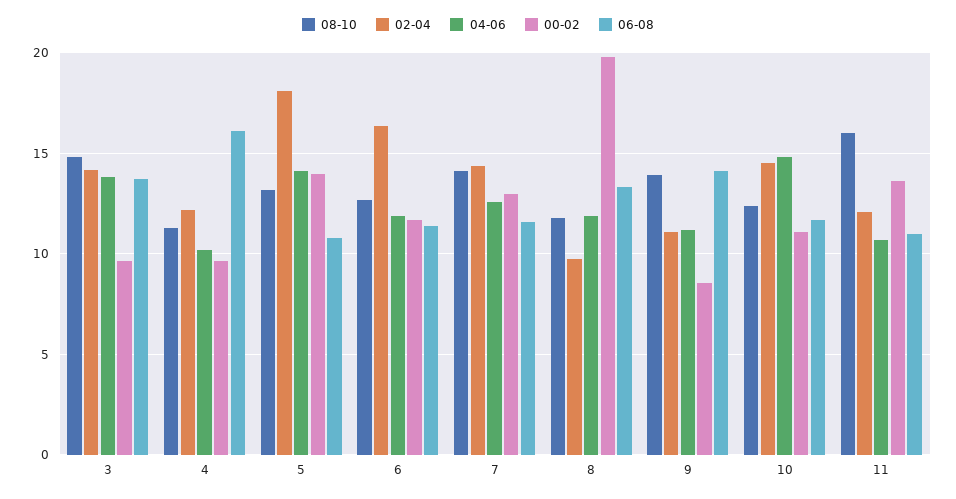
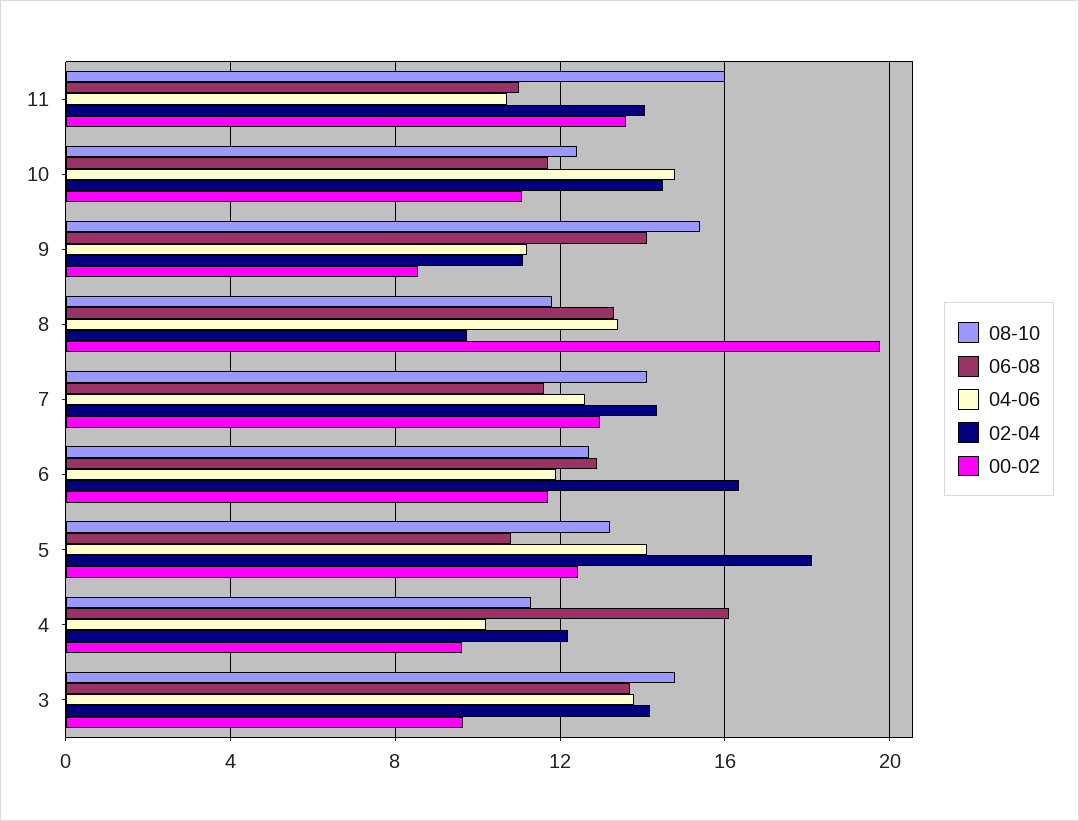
  {
    "08-10": {
      "3": 15,
      "4": 11.5,
      "5": 13,
      "6": 12.5,
      "7": 14,
      "8": 12,
-     "9": 14,
+     "9": 15.5,
      "10": 12.5,
      "11": 16
    },
    "02-04": {
      "3": 14,
      "4": 12,
      "5": 18,
      "6": 16.5,
      "7": 14.5,
      "8": 9.5,
      "9": 11,
      "10": 14.5,
-     "11": 12
+     "11": 14
    },
    "04-06": {
      "3": 14,
      "4": 10,
      "5": 14,
      "6": 12,
      "7": 12.5,
-     "8": 12,
+     "8": 13.5,
      "9": 11,
      "10": 15,
      "11": 10.5
    },
    "00-02": {
      "3": 9.5,
      "4": 9.5,
-     "5": 14,
+     "5": 12.5,
      "6": 11.5,
      "7": 13,
      "8": 20,
      "9": 8.5,
      "10": 11,
      "11": 13.5
    },
    "06-08": {
      "3": 13.5,
      "4": 16,
      "5": 11,
-     "6": 11.5,
+     "6": 13,
      "7": 11.5,
      "8": 13.5,
      "9": 14,
      "10": 11.5,
      "11": 11
    }
  }

